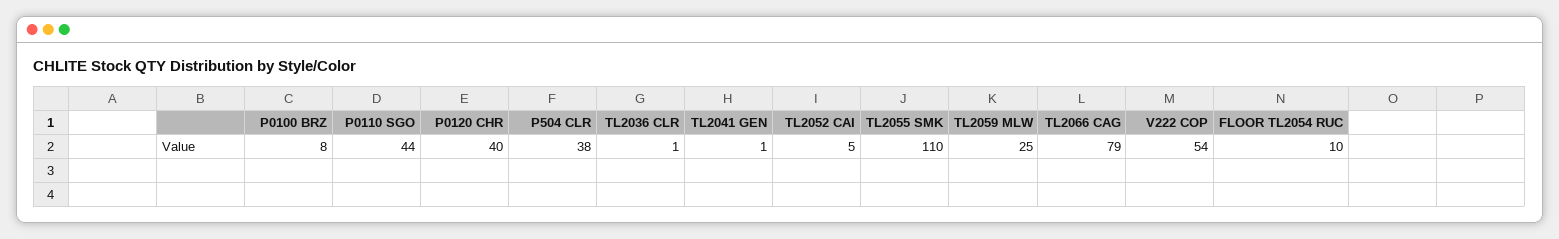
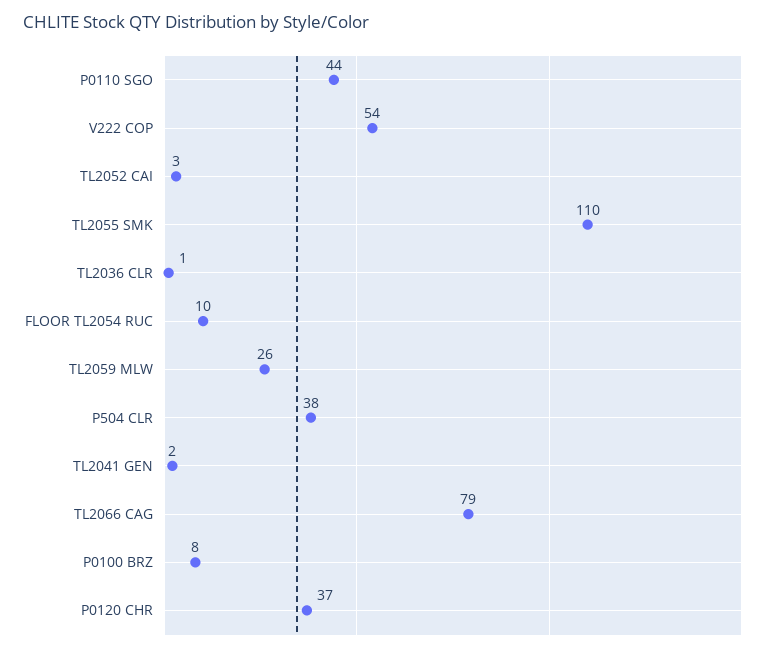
  {
    "P0100 BRZ": 8,
    "P0110 SGO": 44,
-   "P0120 CHR": 40,
+   "P0120 CHR": 37,
    "P504 CLR": 38,
    "TL2036 CLR": 1,
-   "TL2041 GEN": 1,
+   "TL2041 GEN": 2,
-   "TL2052 CAI": 5,
+   "TL2052 CAI": 3,
    "TL2055 SMK": 110,
-   "TL2059 MLW": 25,
+   "TL2059 MLW": 26,
    "TL2066 CAG": 79,
    "V222 COP": 54,
    "FLOOR TL2054 RUC": 10
  }

